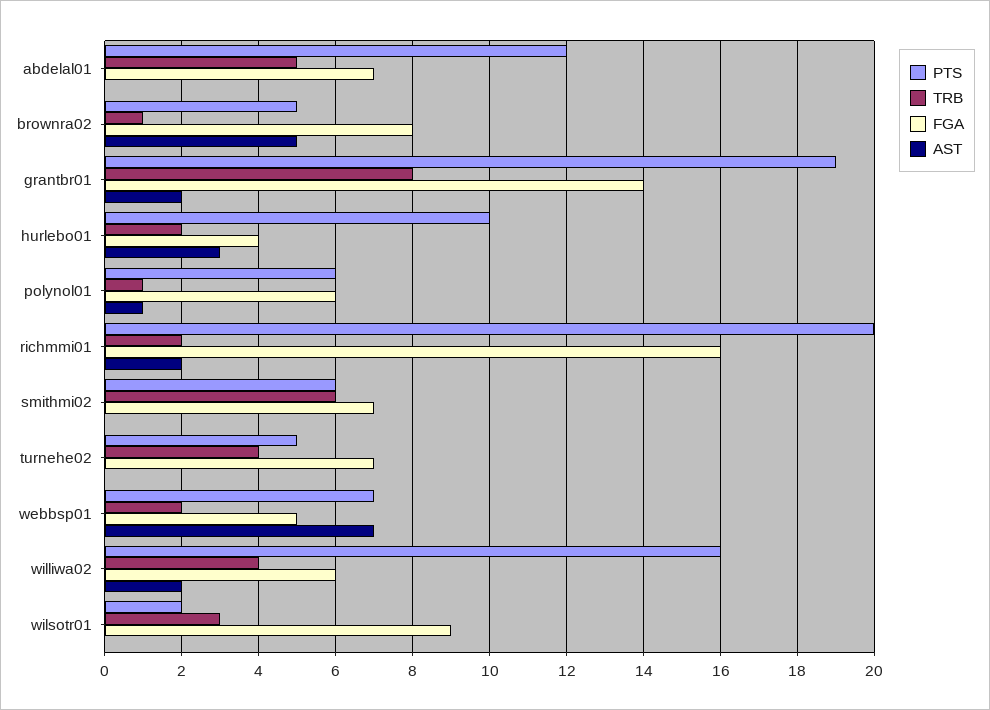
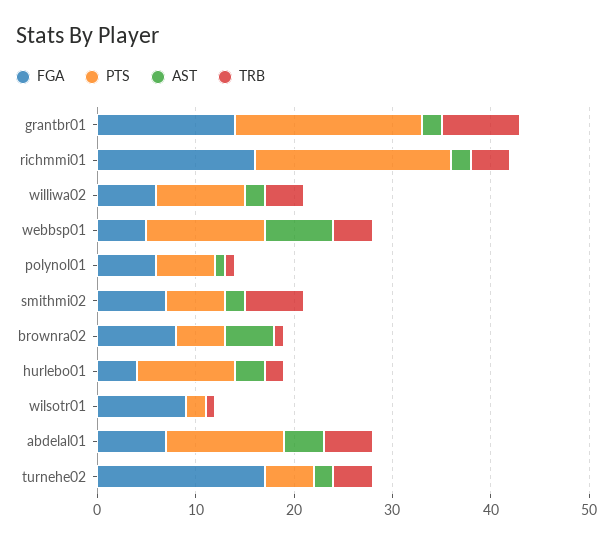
  {
    "PTS": {
      "abdelal01": 12,
      "brownra02": 5,
      "grantbr01": 19,
      "hurlebo01": 10,
      "polynol01": 6,
      "richmmi01": 20,
      "smithmi02": 6,
      "turnehe02": 5,
-     "webbsp01": 7,
+     "webbsp01": 12,
-     "williwa02": 16,
+     "williwa02": 9,
      "wilsotr01": 2
    },
    "TRB": {
      "abdelal01": 5,
      "brownra02": 1,
      "grantbr01": 8,
      "hurlebo01": 2,
      "polynol01": 1,
-     "richmmi01": 2,
+     "richmmi01": 4,
      "smithmi02": 6,
      "turnehe02": 4,
-     "webbsp01": 2,
+     "webbsp01": 4,
      "williwa02": 4,
-     "wilsotr01": 3
+     "wilsotr01": 1
    },
    "FGA": {
      "abdelal01": 7,
      "brownra02": 8,
      "grantbr01": 14,
      "hurlebo01": 4,
      "polynol01": 6,
      "richmmi01": 16,
      "smithmi02": 7,
-     "turnehe02": 7,
+     "turnehe02": 17,
      "webbsp01": 5,
      "williwa02": 6,
      "wilsotr01": 9
    },
    "AST": {
-     "abdelal01": 0,
+     "abdelal01": 4,
      "brownra02": 5,
      "grantbr01": 2,
      "hurlebo01": 3,
      "polynol01": 1,
      "richmmi01": 2,
-     "smithmi02": 0,
+     "smithmi02": 2,
-     "turnehe02": 0,
+     "turnehe02": 2,
      "webbsp01": 7,
      "williwa02": 2,
      "wilsotr01": 0
    }
  }

